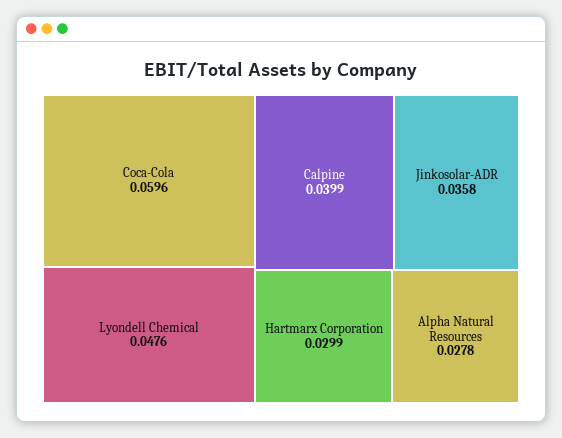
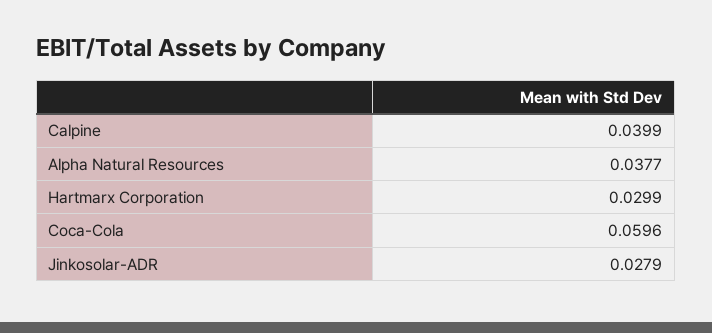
  {
    "Coca-Cola": 0.0596,
-   "Lyondell Chemical": 0.0476,
    "Calpine": 0.0399,
-   "Jinkosolar-ADR": 0.0358,
+   "Jinkosolar-ADR": 0.0279,
    "Hartmarx Corporation": 0.0299,
-   "Alpha Natural Resources": 0.0278
+   "Alpha Natural Resources": 0.0377
  }

